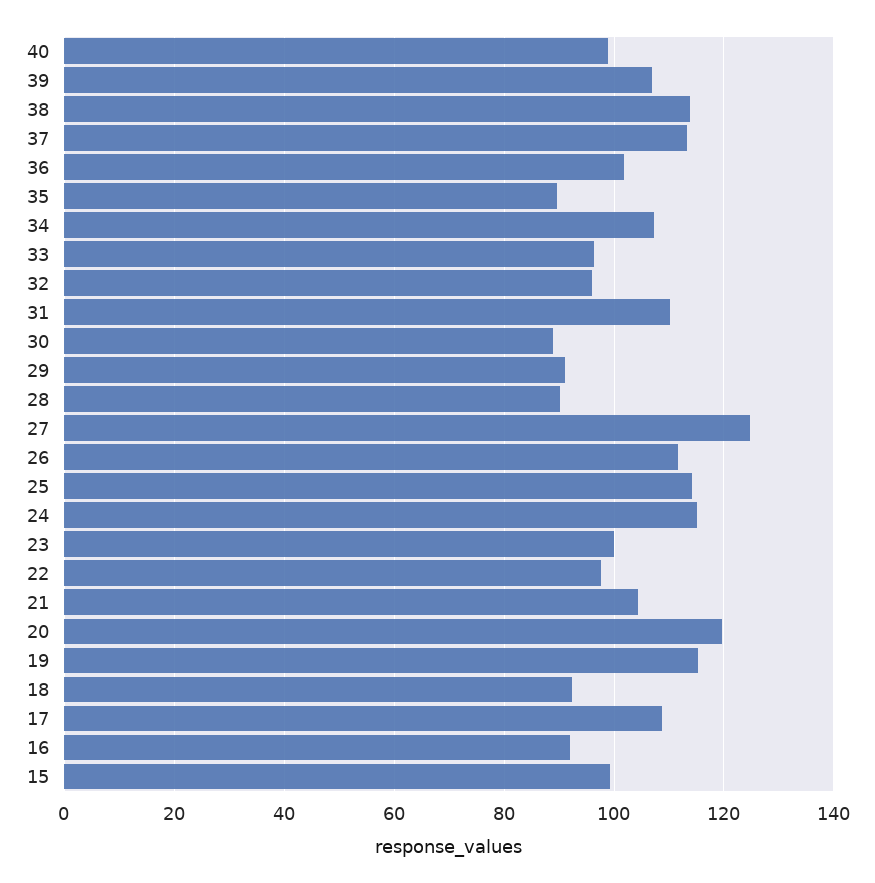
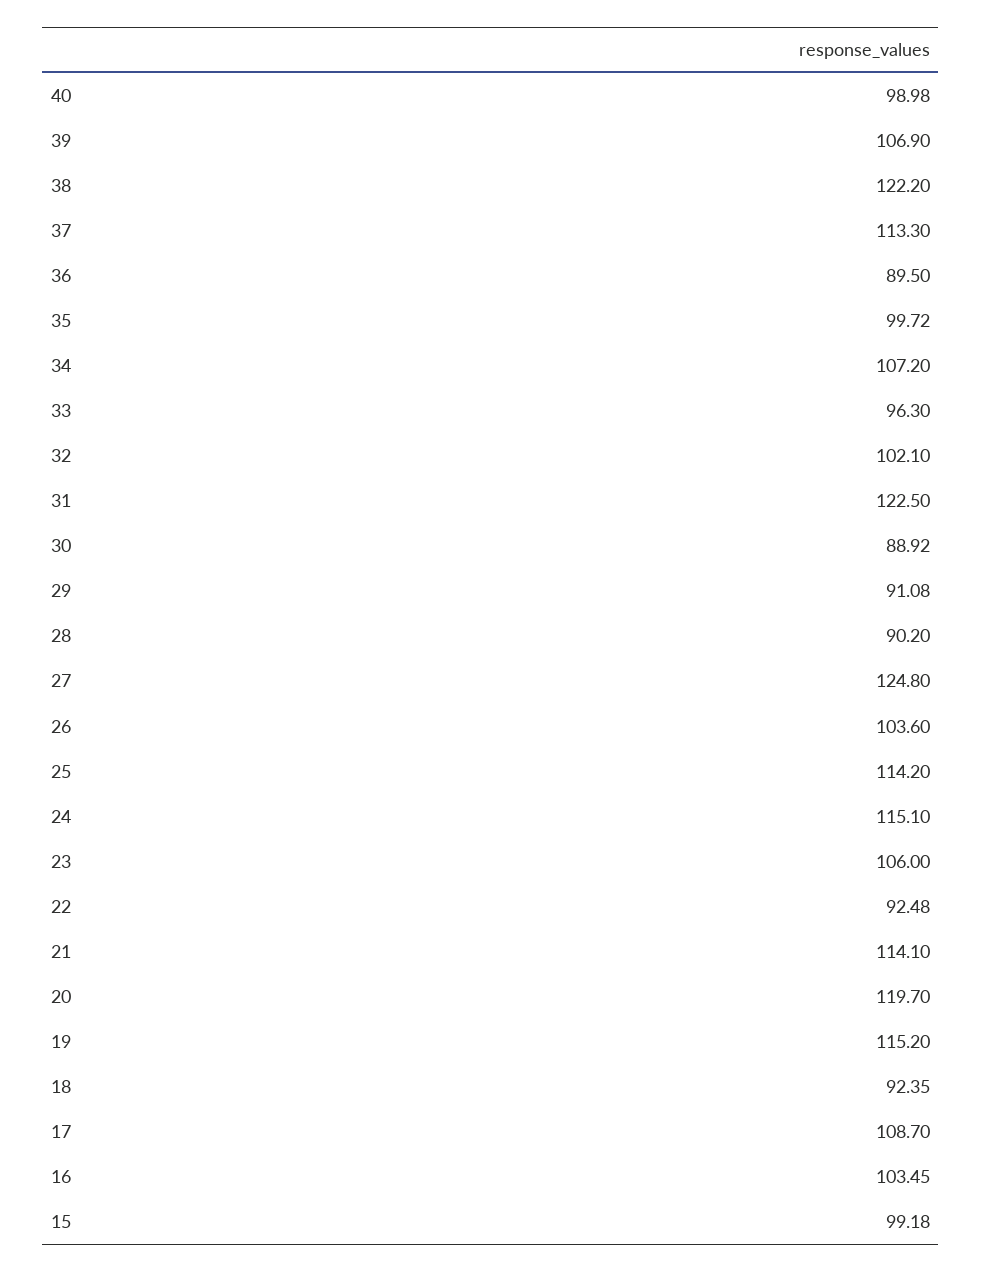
  {
    "40": 98.98,
    "39": 106.9,
-   "38": 114,
+   "38": 122.2,
    "37": 113.3,
-   "36": 102,
+   "36": 89.5,
-   "35": 90,
+   "35": 99.72,
    "34": 107.2,
    "33": 96.3,
-   "32": 96,
+   "32": 102.1,
-   "31": 110,
+   "31": 122.5,
    "30": 88.92,
    "29": 91.08,
    "28": 90.2,
    "27": 124.8,
-   "26": 112,
+   "26": 103.6,
    "25": 114.2,
    "24": 115.1,
-   "23": 100,
+   "23": 106,
-   "22": 98,
+   "22": 92.48,
-   "21": 104,
+   "21": 114.1,
    "20": 119.7,
    "19": 115.2,
    "18": 92.35,
    "17": 108.7,
-   "16": 92,
+   "16": 103.45,
    "15": 99.18
  }

